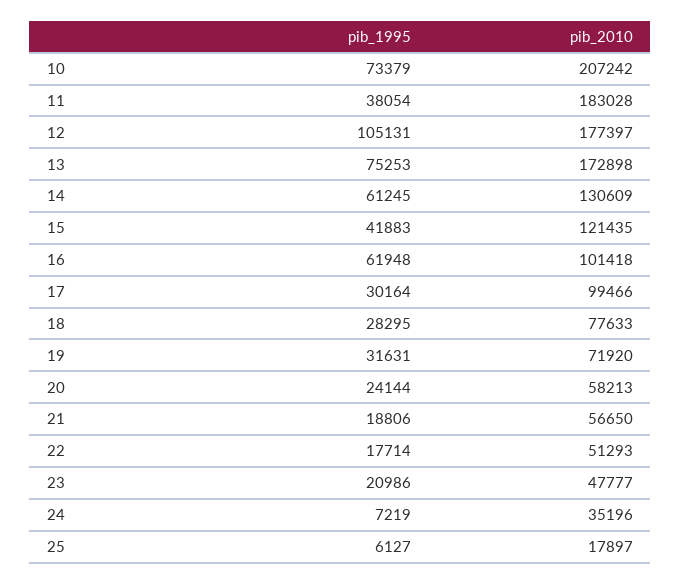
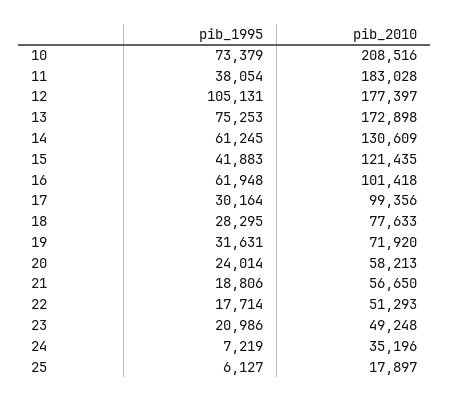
  {
    "pib_1995": {
      "10": 73379,
      "11": 38054,
      "12": 105131,
      "13": 75253,
      "14": 61245,
      "15": 41883,
      "16": 61948,
      "17": 30164,
      "18": 28295,
      "19": 31631,
-     "20": 24144,
+     "20": 24014,
      "21": 18806,
      "22": 17714,
      "23": 20986,
      "24": 7219,
      "25": 6127
    },
    "pib_2010": {
-     "10": 207242,
+     "10": 208516,
      "11": 183028,
      "12": 177397,
      "13": 172898,
      "14": 130609,
      "15": 121435,
      "16": 101418,
-     "17": 99466,
+     "17": 99356,
      "18": 77633,
      "19": 71920,
      "20": 58213,
      "21": 56650,
      "22": 51293,
-     "23": 47777,
+     "23": 49248,
      "24": 35196,
      "25": 17897
    }
  }

